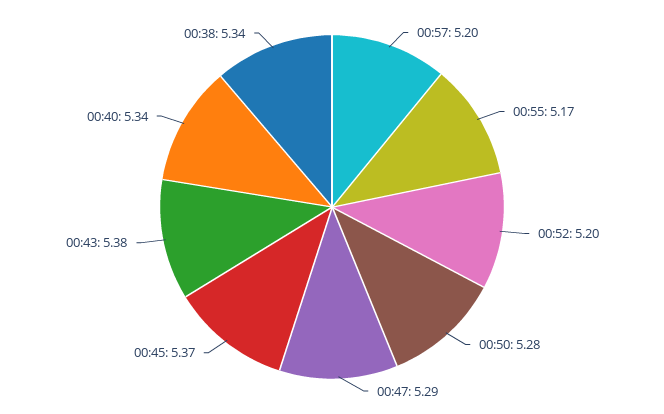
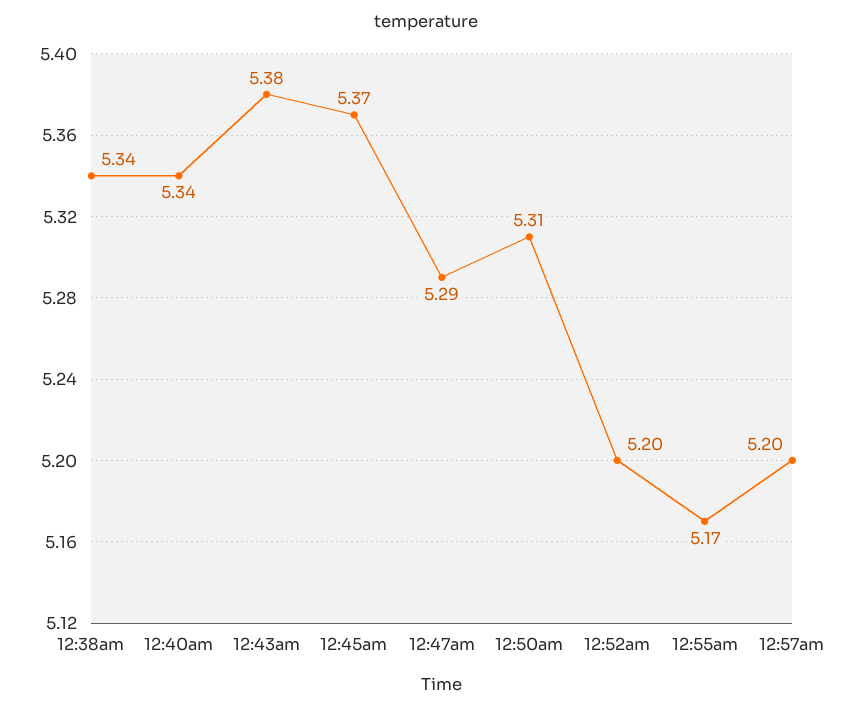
  {
    "00:57": 5.2,
    "00:55": 5.17,
    "00:52": 5.2,
-   "00:50": 5.28,
+   "00:50": 5.31,
    "00:47": 5.29,
    "00:45": 5.37,
    "00:43": 5.38,
    "00:40": 5.34,
    "00:38": 5.34
  }

